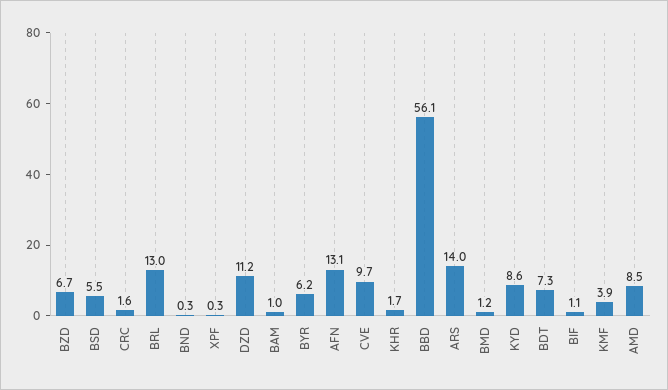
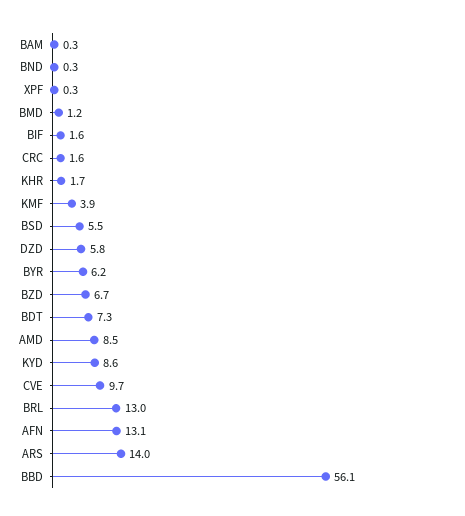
  {
    "BZD": 6.7,
    "BSD": 5.5,
    "CRC": 1.6,
    "BRL": 13,
    "BND": 0.3,
    "XPF": 0.3,
-   "DZD": 11.2,
+   "DZD": 5.8,
-   "BAM": 1,
+   "BAM": 0.3,
    "BYR": 6.2,
    "AFN": 13.1,
    "CVE": 9.7,
    "KHR": 1.7,
    "BBD": 56.1,
    "ARS": 14,
    "BMD": 1.2,
    "KYD": 8.6,
    "BDT": 7.3,
-   "BIF": 1.1,
+   "BIF": 1.6,
    "KMF": 3.9,
    "AMD": 8.5
  }

